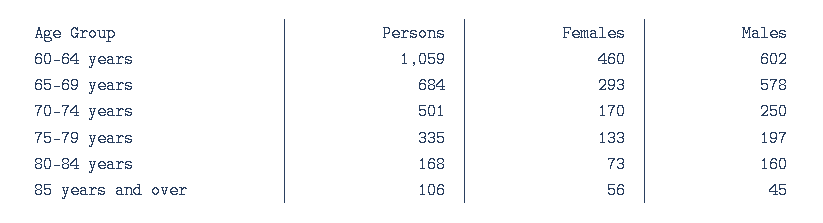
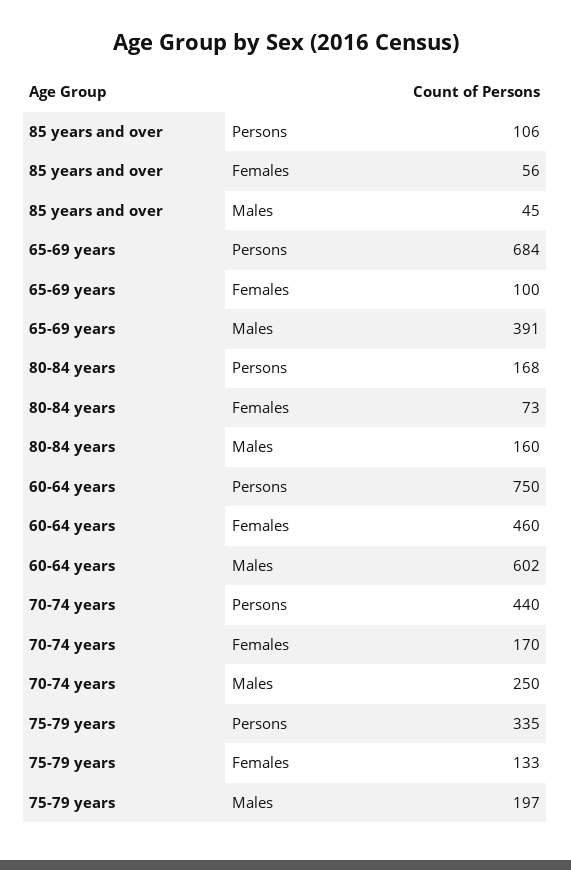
  {
    "Persons": {
-     "60-64 years": 1059,
+     "60-64 years": 750,
      "65-69 years": 684,
-     "70-74 years": 501,
+     "70-74 years": 440,
      "75-79 years": 335,
      "80-84 years": 168,
      "85 years and over": 106
    },
    "Females": {
      "60-64 years": 460,
-     "65-69 years": 293,
+     "65-69 years": 100,
      "70-74 years": 170,
      "75-79 years": 133,
      "80-84 years": 73,
      "85 years and over": 56
    },
    "Males": {
      "60-64 years": 602,
-     "65-69 years": 578,
+     "65-69 years": 391,
      "70-74 years": 250,
      "75-79 years": 197,
      "80-84 years": 160,
      "85 years and over": 45
    }
  }

